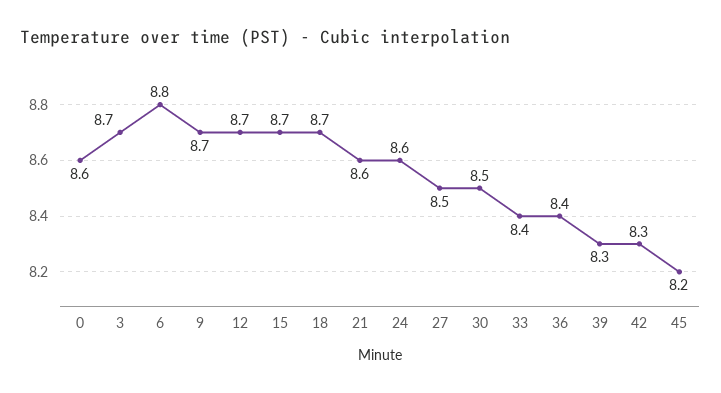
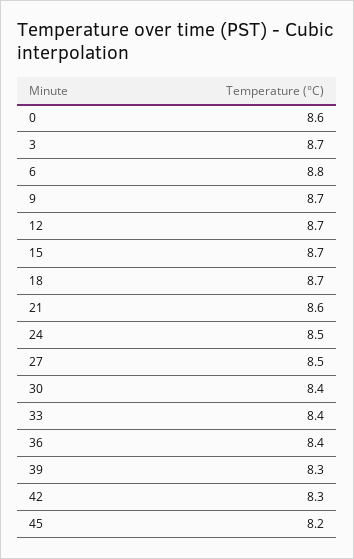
  {
    "0": 8.6,
    "3": 8.7,
    "6": 8.8,
    "9": 8.7,
    "12": 8.7,
    "15": 8.7,
    "18": 8.7,
    "21": 8.6,
-   "24": 8.6,
+   "24": 8.5,
    "27": 8.5,
-   "30": 8.5,
+   "30": 8.4,
    "33": 8.4,
    "36": 8.4,
    "39": 8.3,
    "42": 8.3,
    "45": 8.2
  }

